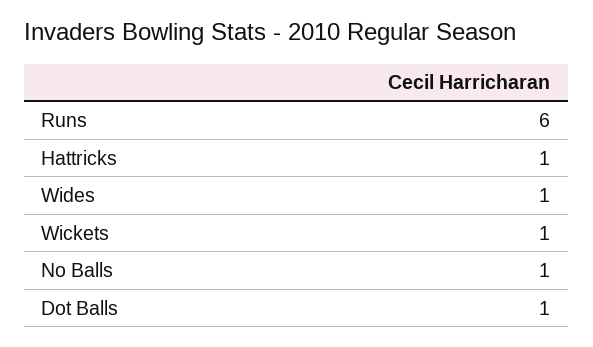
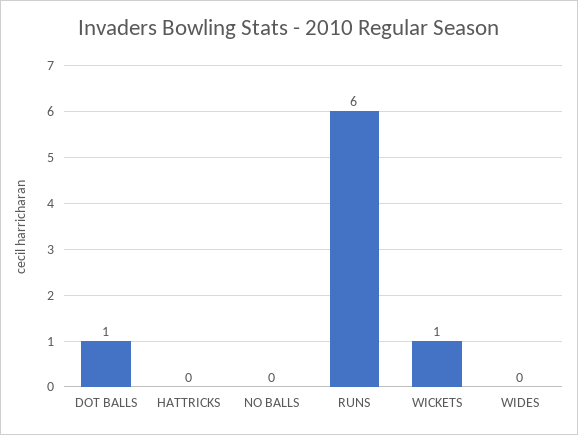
  {
    "Runs": 6,
-   "Hattricks": 1,
+   "Hattricks": 0,
-   "Wides": 1,
+   "Wides": 0,
    "Wickets": 1,
-   "No Balls": 1,
+   "No Balls": 0,
    "Dot Balls": 1
  }

